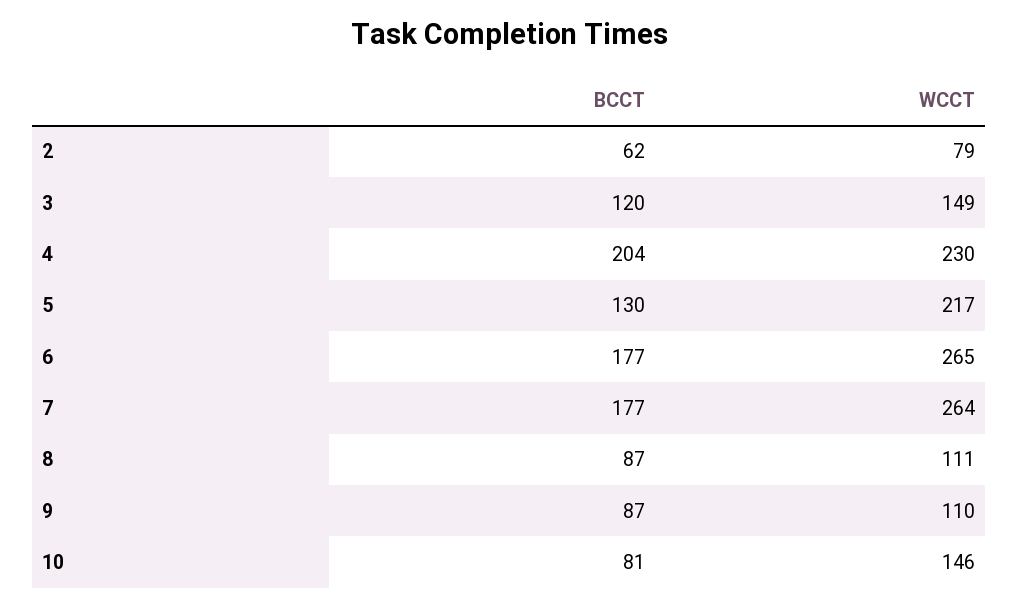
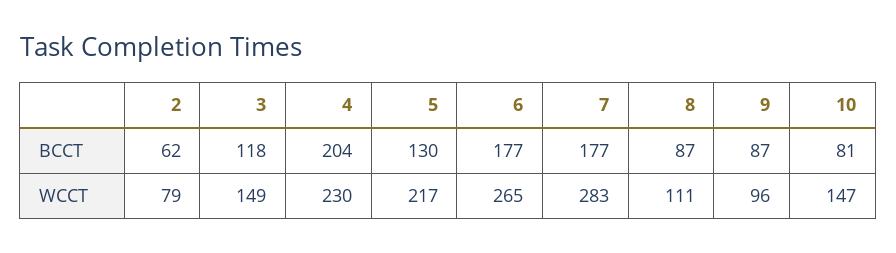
  {
    "BCCT": {
      "2": 62,
-     "3": 120,
+     "3": 118,
      "4": 204,
      "5": 130,
      "6": 177,
      "7": 177,
      "8": 87,
      "9": 87,
      "10": 81
    },
    "WCCT": {
      "2": 79,
      "3": 149,
      "4": 230,
      "5": 217,
      "6": 265,
-     "7": 264,
+     "7": 283,
      "8": 111,
-     "9": 110,
+     "9": 96,
-     "10": 146
+     "10": 147
    }
  }

